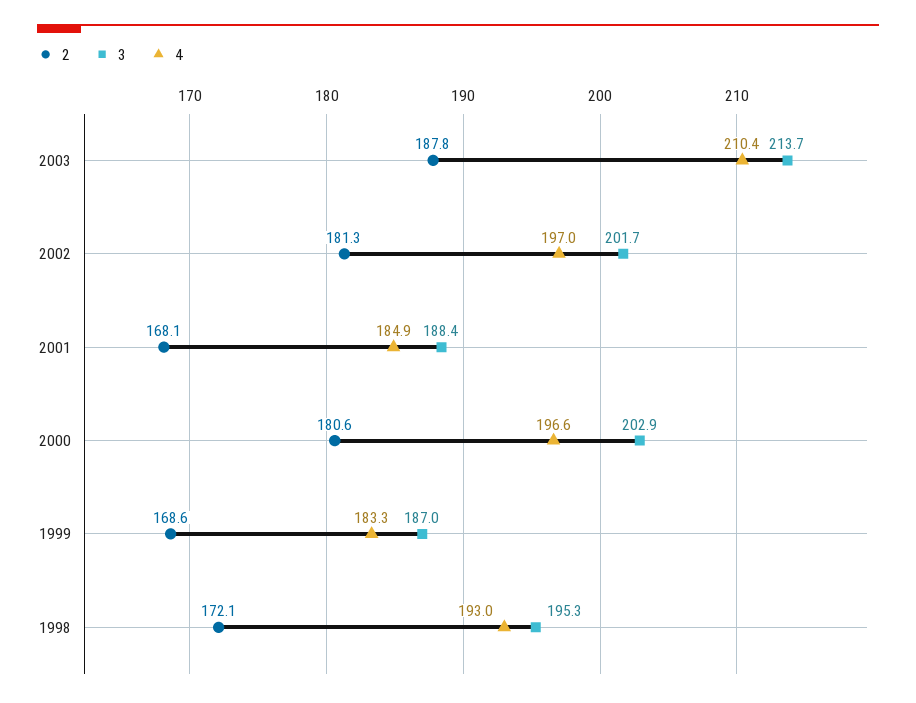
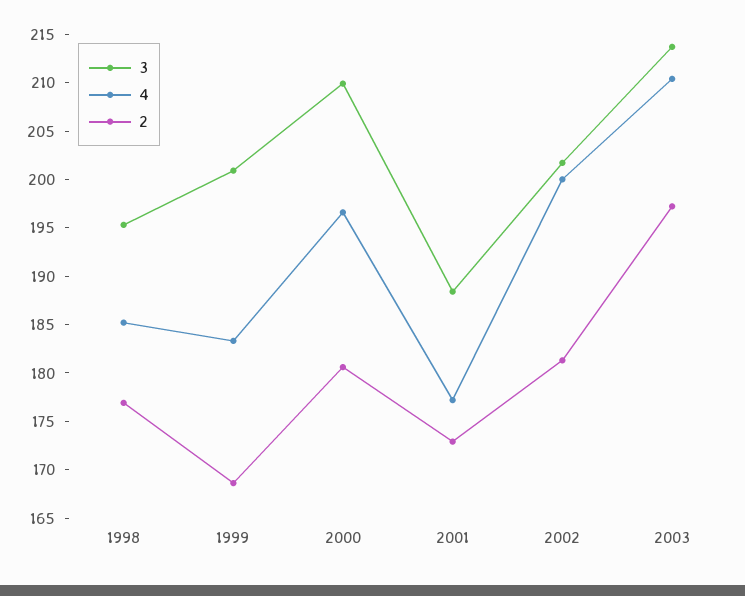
  {
    "2": {
-     "2003": 187.8,
+     "2003": 197,
      "2002": 181.3,
-     "2001": 168.1,
+     "2001": 173,
      "2000": 180.6,
      "1999": 168.6,
-     "1998": 172.1
+     "1998": 177
    },
    "3": {
      "2003": 213.7,
      "2002": 201.7,
      "2001": 188.4,
-     "2000": 202.9,
+     "2000": 210,
-     "1999": 187,
+     "1999": 201,
      "1998": 195.3
    },
    "4": {
      "2003": 210.4,
-     "2002": 197,
+     "2002": 200,
-     "2001": 184.9,
+     "2001": 177,
      "2000": 196.6,
      "1999": 183.3,
-     "1998": 193
+     "1998": 185
    }
  }

